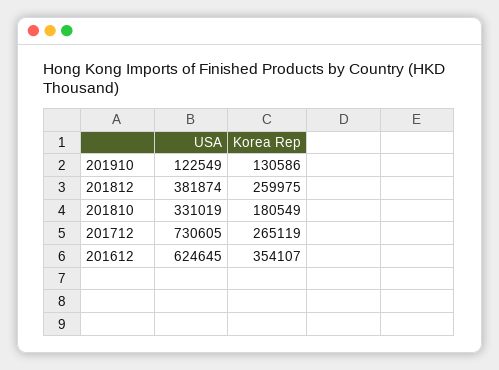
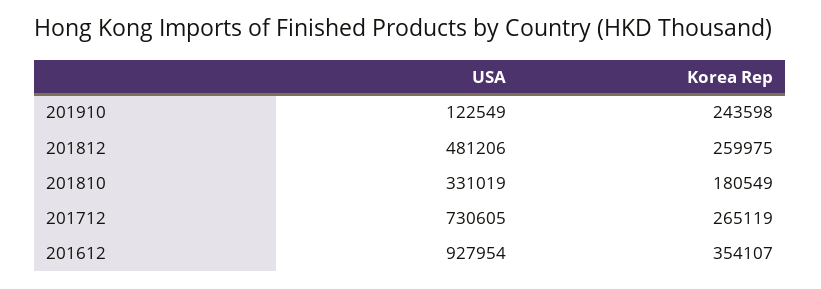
  {
    "USA": {
      "201910": 122549,
-     "201812": 381874,
+     "201812": 481206,
      "201810": 331019,
      "201712": 730605,
-     "201612": 624645
+     "201612": 927954
    },
    "Korea Rep": {
-     "201910": 130586,
+     "201910": 243598,
      "201812": 259975,
      "201810": 180549,
      "201712": 265119,
      "201612": 354107
    }
  }

